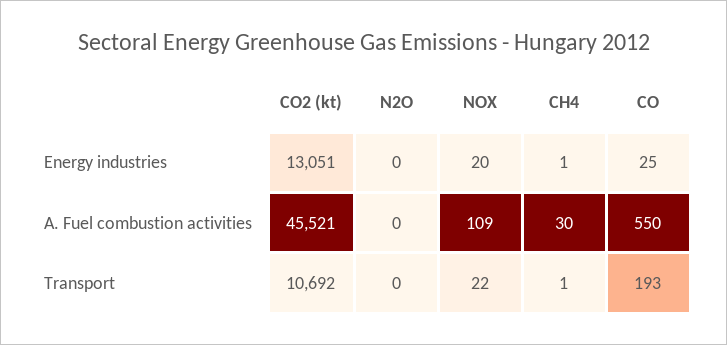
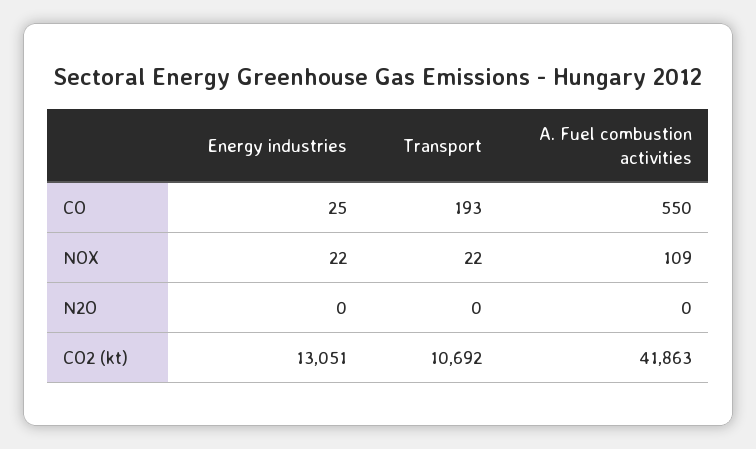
  {
    "CO2 (kt)": {
      "Energy industries": 13051,
-     "A. Fuel combustion activities": 45521,
+     "A. Fuel combustion activities": 41863,
      "Transport": 10692
    },
    "N2O": {
      "Energy industries": 0,
      "A. Fuel combustion activities": 0,
      "Transport": 0
    },
    "NOX": {
-     "Energy industries": 20,
+     "Energy industries": 22,
      "A. Fuel combustion activities": 109,
      "Transport": 22
    },
-   "CH4": {
-     "Energy industries": 1,
-     "A. Fuel combustion activities": 30,
-     "Transport": 1
-   },
    "CO": {
      "Energy industries": 25,
      "A. Fuel combustion activities": 550,
      "Transport": 193
    }
  }

